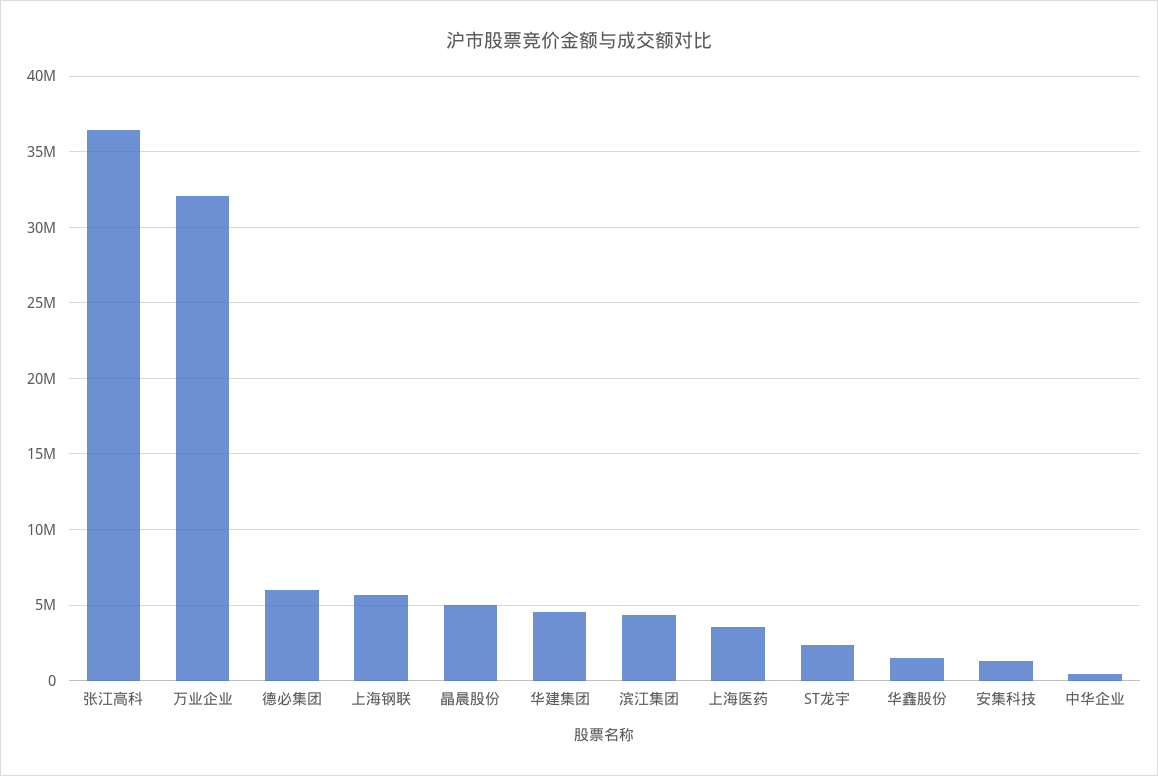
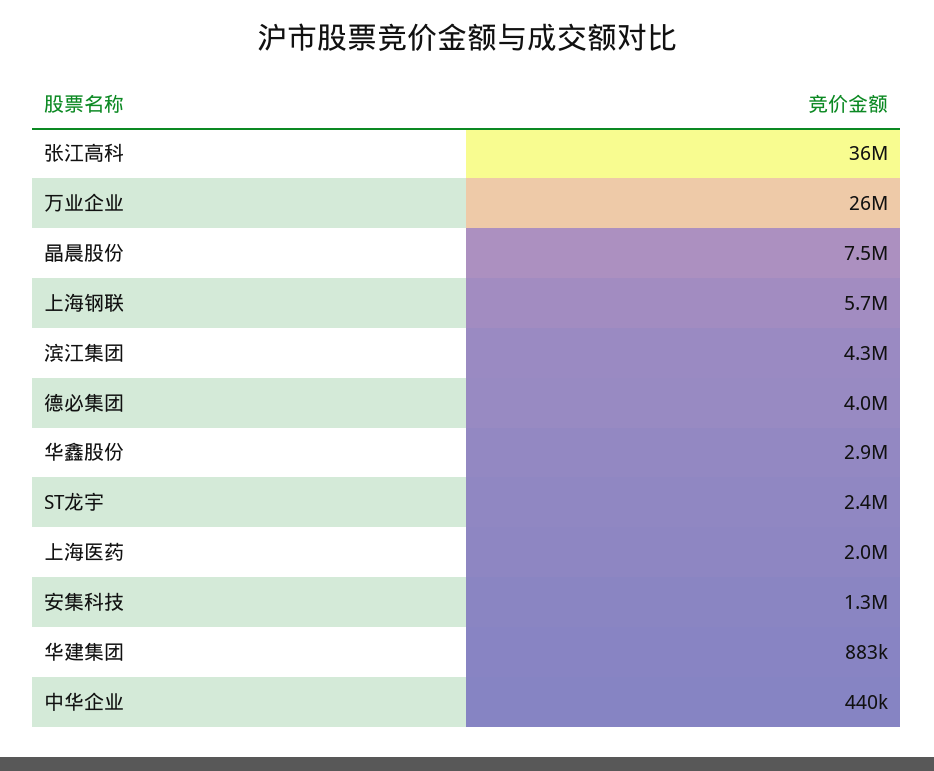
  {
    "张江高科": 36000000,
-   "万业企业": 32000000,
+   "万业企业": 26000000,
-   "德必集团": 6000000,
+   "德必集团": 4000000,
    "上海钢联": 5700000,
-   "晶晨股份": 5000000,
+   "晶晨股份": 7500000,
-   "华建集团": 4500000,
+   "华建集团": 883000,
    "滨江集团": 4300000,
-   "上海医药": 3500000,
+   "上海医药": 2000000,
    "ST龙宇": 2400000,
-   "华鑫股份": 1500000,
+   "华鑫股份": 2900000,
    "安集科技": 1300000,
    "中华企业": 440000
  }

